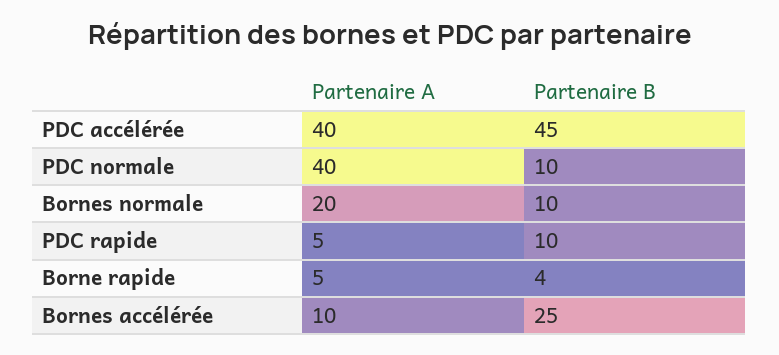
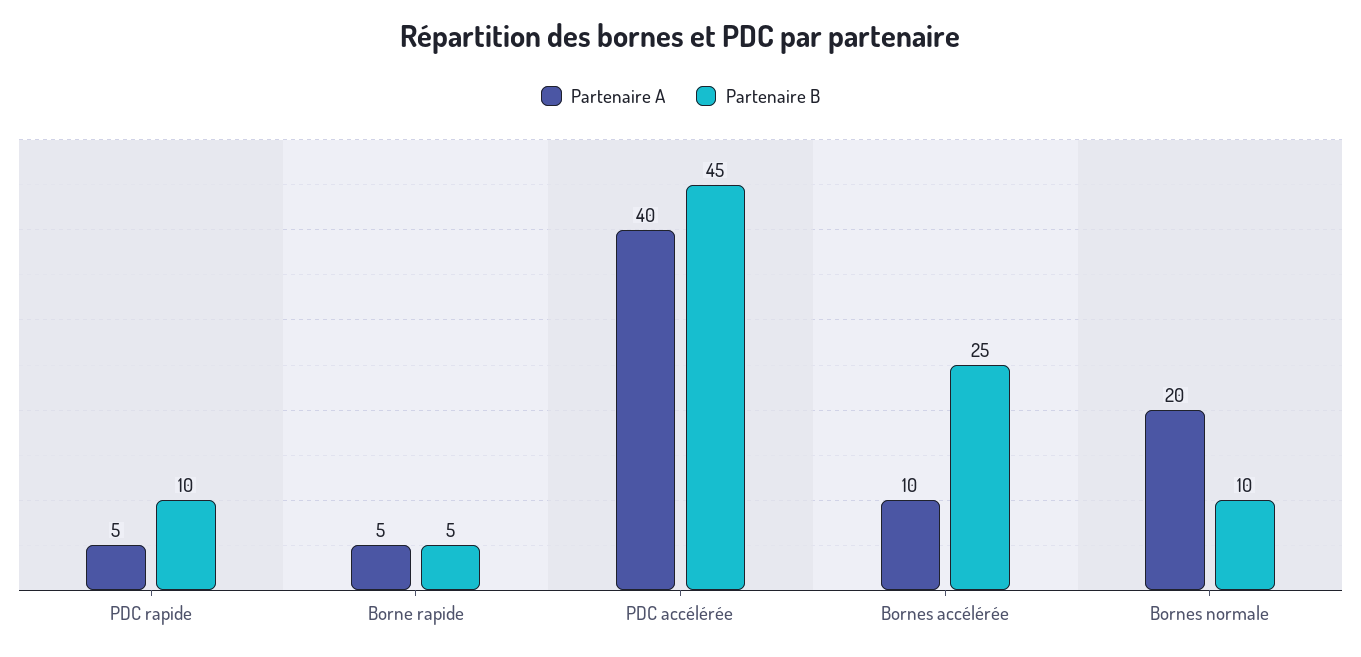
  {
    "Partenaire A": {
      "PDC accélérée": 40,
-     "PDC normale": 40,
      "Bornes normale": 20,
      "PDC rapide": 5,
      "Borne rapide": 5,
      "Bornes accélérée": 10
    },
    "Partenaire B": {
      "PDC accélérée": 45,
-     "PDC normale": 10,
      "Bornes normale": 10,
      "PDC rapide": 10,
-     "Borne rapide": 4,
+     "Borne rapide": 5,
      "Bornes accélérée": 25
    }
  }

